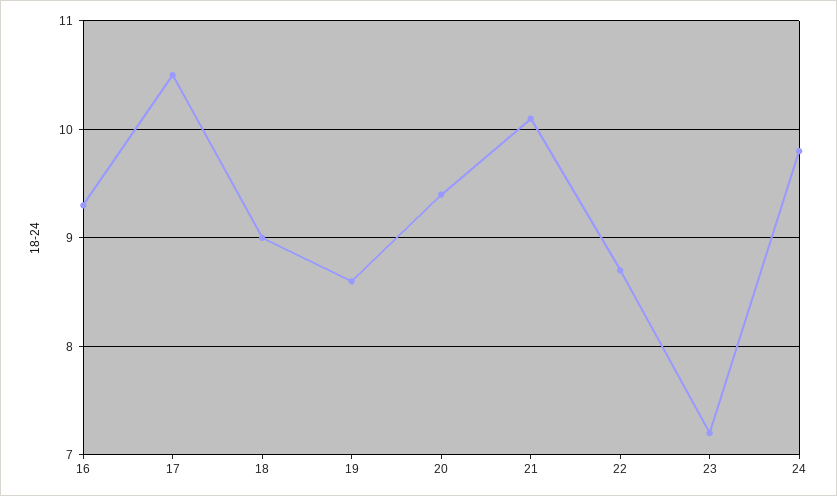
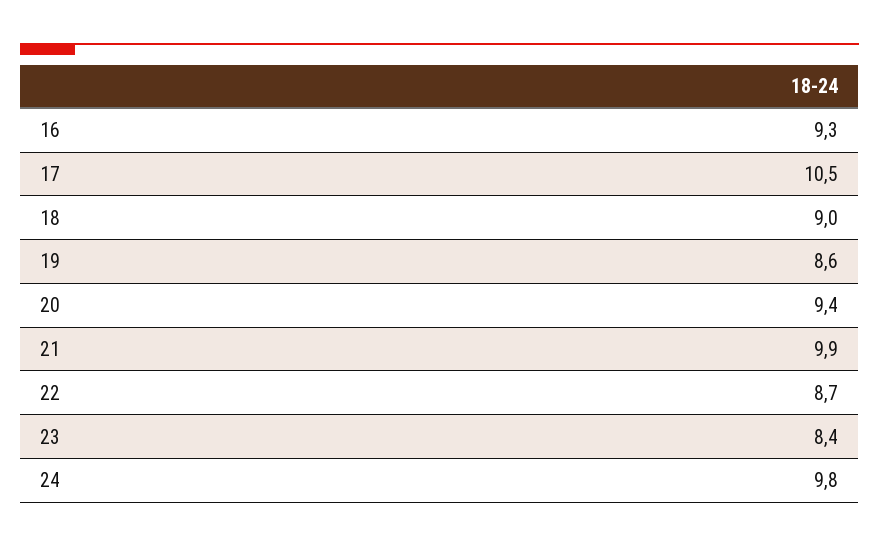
  {
    "16": 9.3,
    "17": 10.5,
    "18": 9,
    "19": 8.6,
    "20": 9.4,
-   "21": 10.1,
+   "21": 9.9,
    "22": 8.7,
-   "23": 7.2,
+   "23": 8.4,
    "24": 9.8
  }

